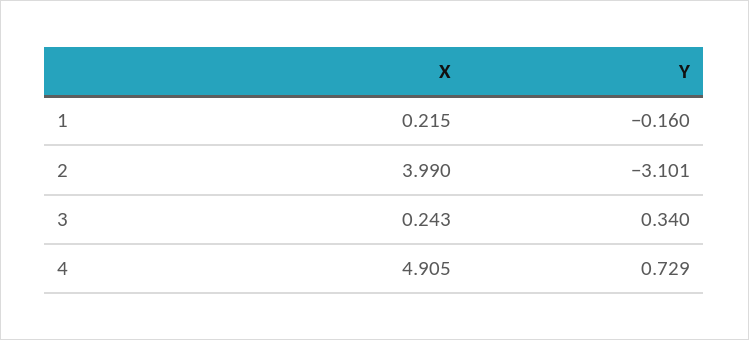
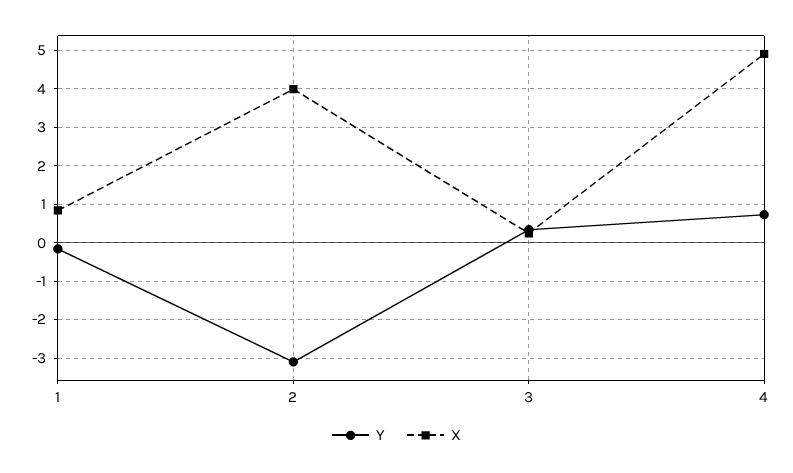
  {
    "X": {
-     "1": 0.215,
+     "1": 0.8,
      "2": 3.99,
      "3": 0.243,
      "4": 4.905
    },
    "Y": {
      "1": -0.16,
      "2": -3.101,
      "3": 0.34,
      "4": 0.729
    }
  }

